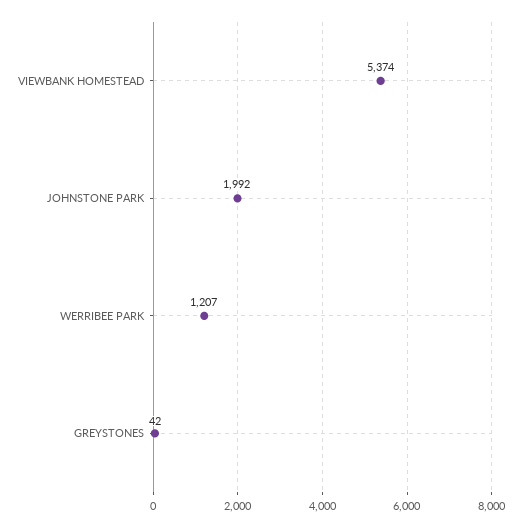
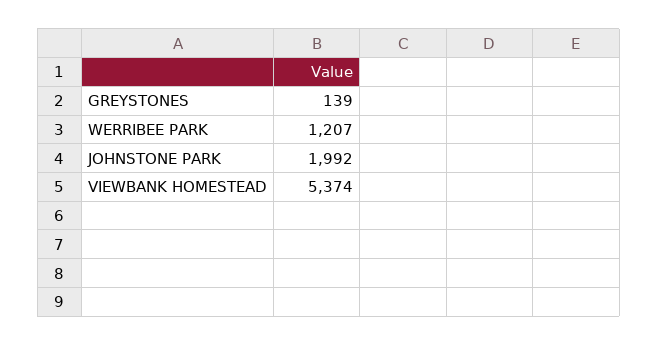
  {
    "VIEWBANK HOMESTEAD": 5374,
    "JOHNSTONE PARK": 1992,
    "WERRIBEE PARK": 1207,
-   "GREYSTONES": 42
+   "GREYSTONES": 139
  }

